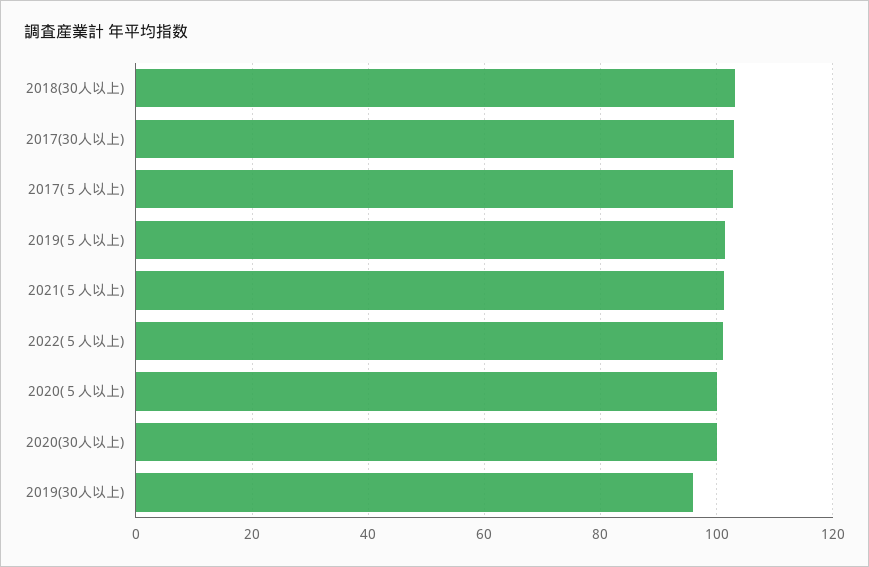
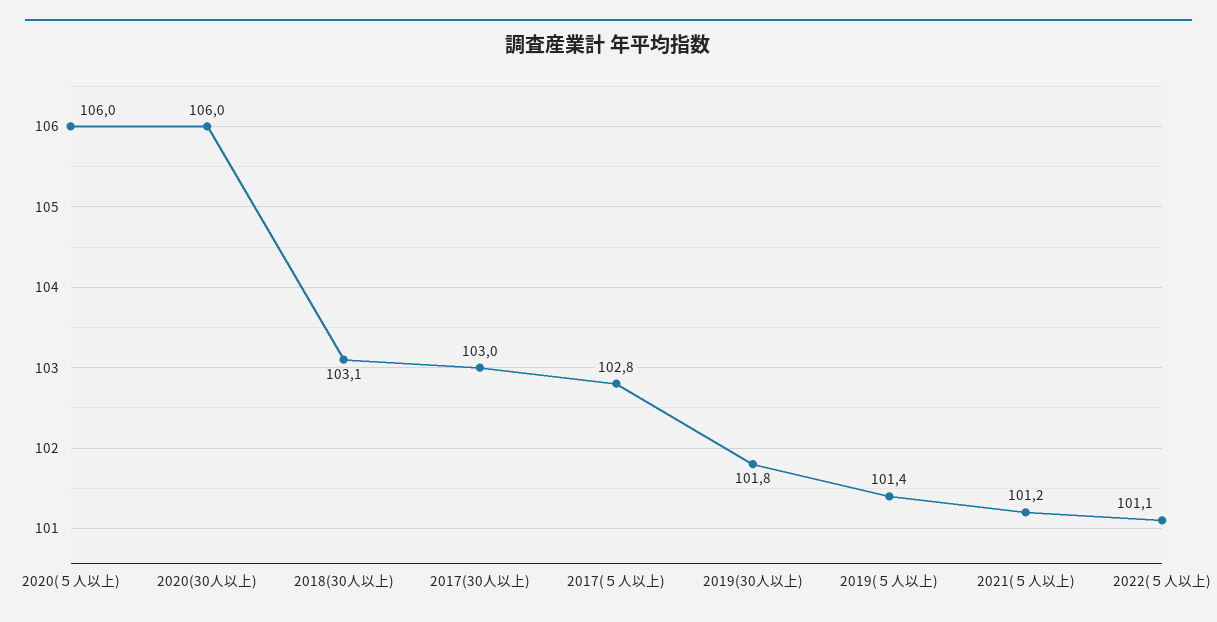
  {
    "2018(30人以上)": 103.1,
    "2017(30人以上)": 103,
    "2017(５人以上)": 102.8,
    "2019(５人以上)": 101.4,
    "2021(５人以上)": 101.2,
    "2022(５人以上)": 101.1,
-   "2020(５人以上)": 100,
+   "2020(５人以上)": 106,
-   "2020(30人以上)": 100,
+   "2020(30人以上)": 106,
-   "2019(30人以上)": 96
+   "2019(30人以上)": 101.8
  }

